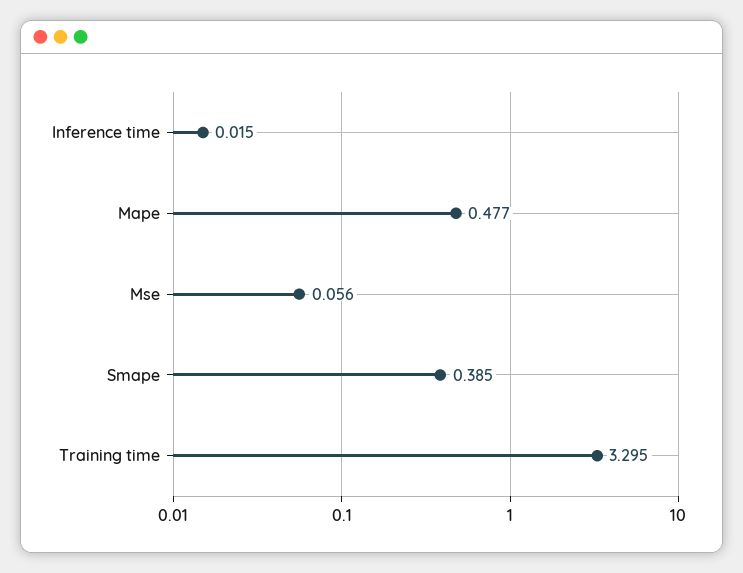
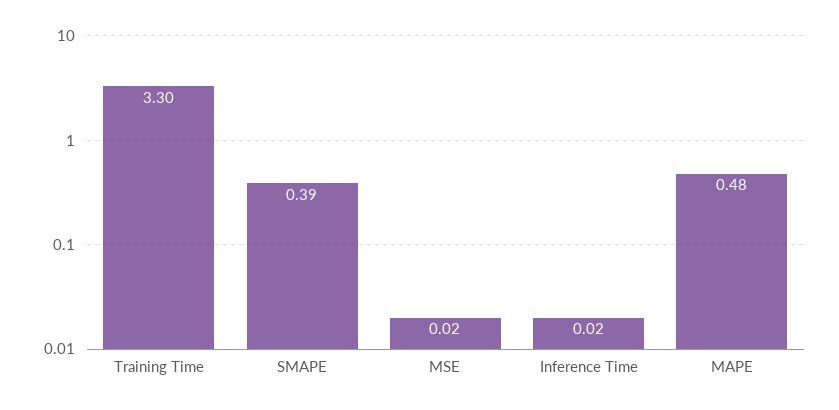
  {
    "Inference time": 0.015,
    "Mape": 0.477,
-   "Mse": 0.056,
+   "Mse": 0.02,
    "Smape": 0.385,
    "Training time": 3.295
  }

